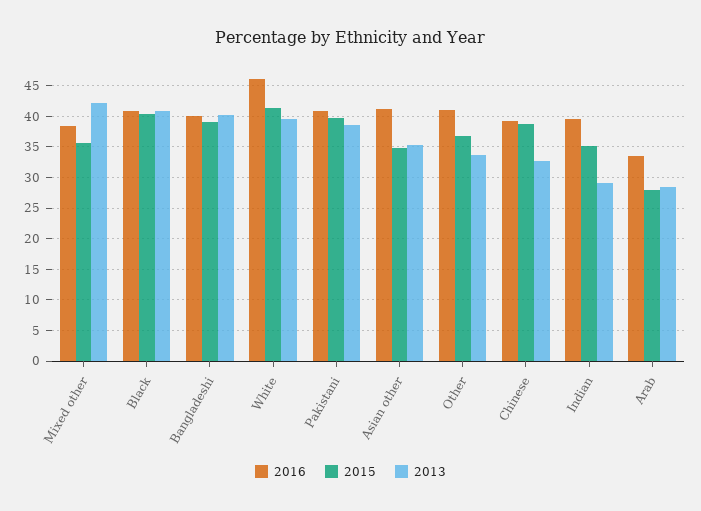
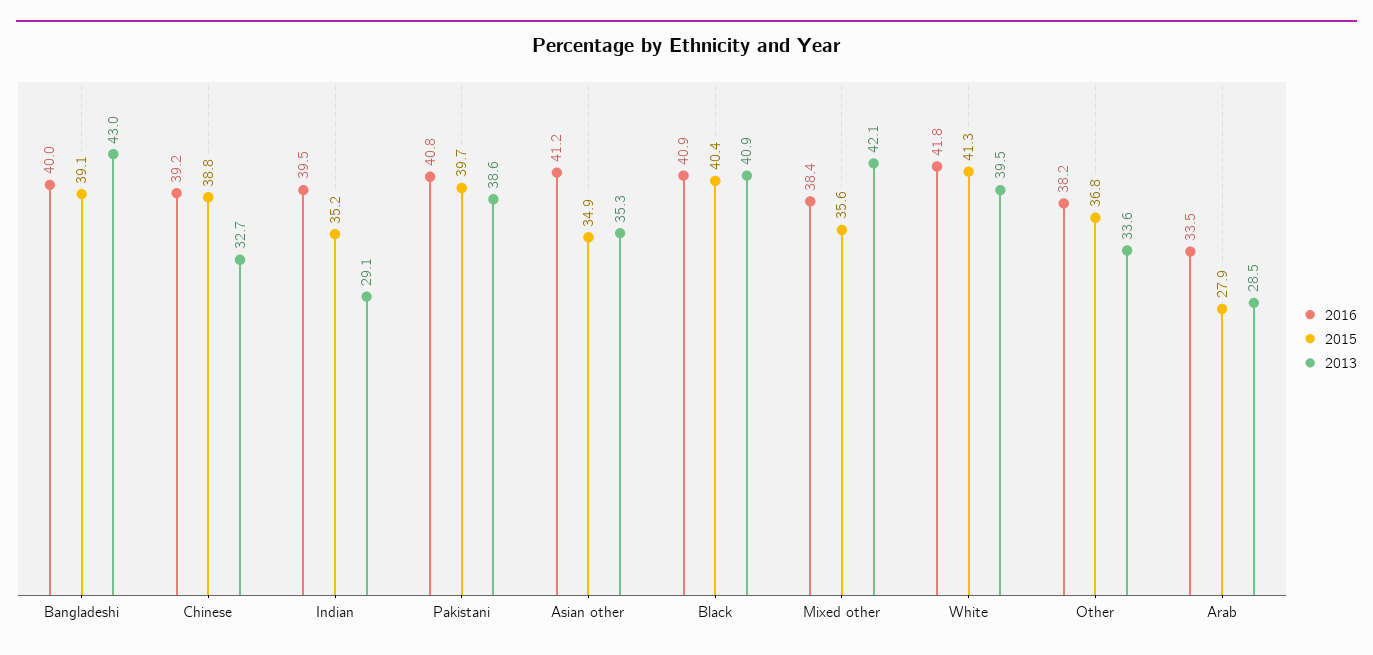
  {
    "2016": {
      "Mixed other": 38.4,
      "Black": 40.9,
      "Bangladeshi": 40,
-     "White": 46,
+     "White": 41.8,
      "Pakistani": 40.8,
      "Asian other": 41.2,
-     "Other": 41,
+     "Other": 38.2,
      "Chinese": 39.2,
      "Indian": 39.5,
      "Arab": 33.5
    },
    "2015": {
      "Mixed other": 35.6,
      "Black": 40.4,
      "Bangladeshi": 39.1,
      "White": 41.3,
      "Pakistani": 39.7,
      "Asian other": 34.9,
      "Other": 36.8,
      "Chinese": 38.8,
      "Indian": 35.2,
      "Arab": 27.9
    },
    "2013": {
      "Mixed other": 42.1,
      "Black": 40.9,
-     "Bangladeshi": 40,
+     "Bangladeshi": 43,
      "White": 39.5,
      "Pakistani": 38.6,
      "Asian other": 35.3,
      "Other": 33.6,
      "Chinese": 32.7,
      "Indian": 29.1,
      "Arab": 28.5
    }
  }

